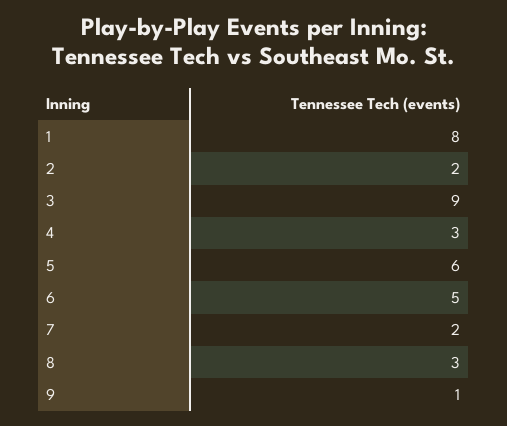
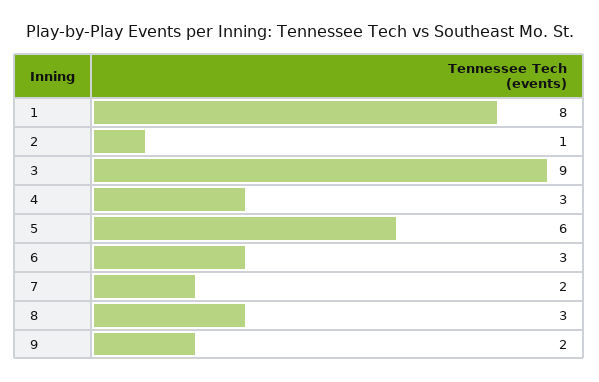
  {
    "1": 8,
-   "2": 2,
+   "2": 1,
    "3": 9,
    "4": 3,
    "5": 6,
-   "6": 5,
+   "6": 3,
    "7": 2,
    "8": 3,
-   "9": 1
+   "9": 2
  }

